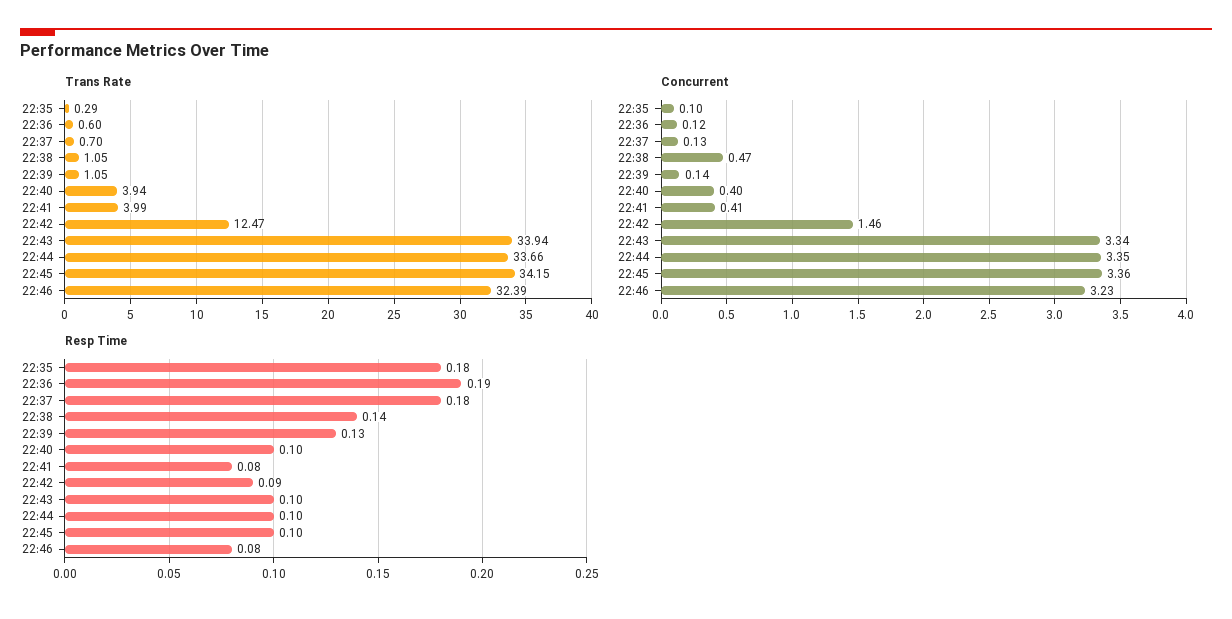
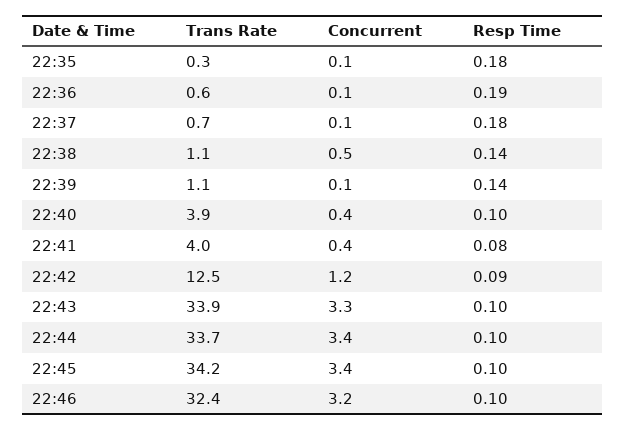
  {
    "Trans Rate": {
      "22:35": 0.29,
      "22:36": 0.6,
      "22:37": 0.7,
      "22:38": 1.05,
      "22:39": 1.05,
      "22:40": 3.94,
      "22:41": 3.99,
      "22:42": 12.47,
      "22:43": 33.94,
      "22:44": 33.66,
      "22:45": 34.15,
      "22:46": 32.39
    },
    "Concurrent": {
      "22:35": 0.1,
      "22:36": 0.12,
      "22:37": 0.13,
      "22:38": 0.47,
      "22:39": 0.14,
      "22:40": 0.4,
      "22:41": 0.41,
-     "22:42": 1.46,
+     "22:42": 1.2,
      "22:43": 3.34,
      "22:44": 3.35,
      "22:45": 3.36,
      "22:46": 3.23
    },
    "Resp Time": {
      "22:35": 0.18,
      "22:36": 0.19,
      "22:37": 0.18,
      "22:38": 0.14,
-     "22:39": 0.13,
+     "22:39": 0.14,
      "22:40": 0.1,
      "22:41": 0.08,
      "22:42": 0.09,
      "22:43": 0.1,
      "22:44": 0.1,
      "22:45": 0.1,
-     "22:46": 0.08
+     "22:46": 0.1
    }
  }

